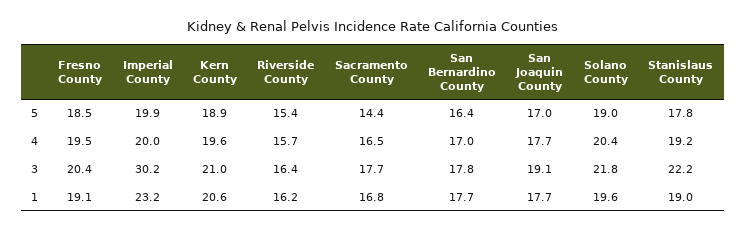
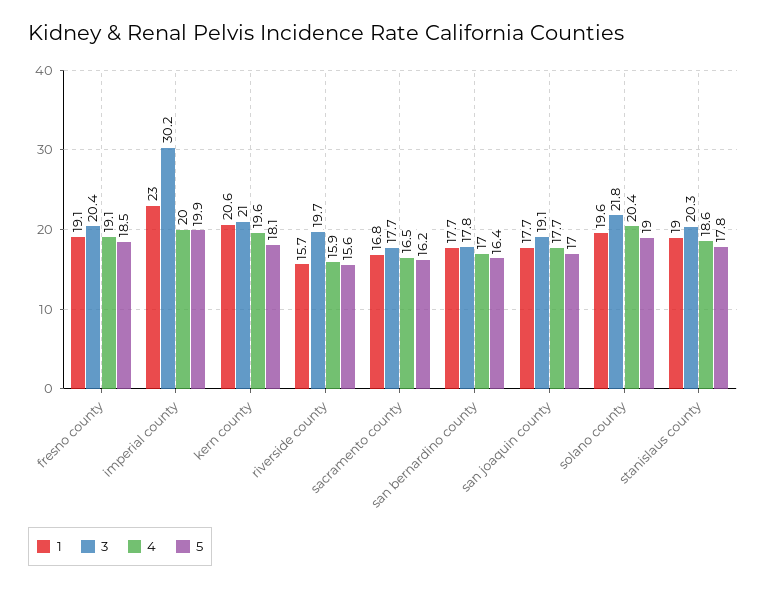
  {
    "5": {
      "Fresno County": 18.5,
      "Imperial County": 19.9,
-     "Kern County": 18.9,
+     "Kern County": 18.1,
-     "Riverside County": 15.4,
+     "Riverside County": 15.6,
-     "Sacramento County": 14.4,
+     "Sacramento County": 16.2,
      "San Bernardino County": 16.4,
      "San Joaquin County": 17,
      "Solano County": 19,
      "Stanislaus County": 17.8
    },
    "4": {
-     "Fresno County": 19.5,
+     "Fresno County": 19.1,
      "Imperial County": 20,
      "Kern County": 19.6,
-     "Riverside County": 15.7,
+     "Riverside County": 15.9,
      "Sacramento County": 16.5,
      "San Bernardino County": 17,
      "San Joaquin County": 17.7,
      "Solano County": 20.4,
-     "Stanislaus County": 19.2
+     "Stanislaus County": 18.6
    },
    "3": {
      "Fresno County": 20.4,
      "Imperial County": 30.2,
      "Kern County": 21,
-     "Riverside County": 16.4,
+     "Riverside County": 19.7,
      "Sacramento County": 17.7,
      "San Bernardino County": 17.8,
      "San Joaquin County": 19.1,
      "Solano County": 21.8,
-     "Stanislaus County": 22.2
+     "Stanislaus County": 20.3
    },
    "1": {
      "Fresno County": 19.1,
-     "Imperial County": 23.2,
+     "Imperial County": 23,
      "Kern County": 20.6,
-     "Riverside County": 16.2,
+     "Riverside County": 15.7,
      "Sacramento County": 16.8,
      "San Bernardino County": 17.7,
      "San Joaquin County": 17.7,
      "Solano County": 19.6,
      "Stanislaus County": 19
    }
  }

